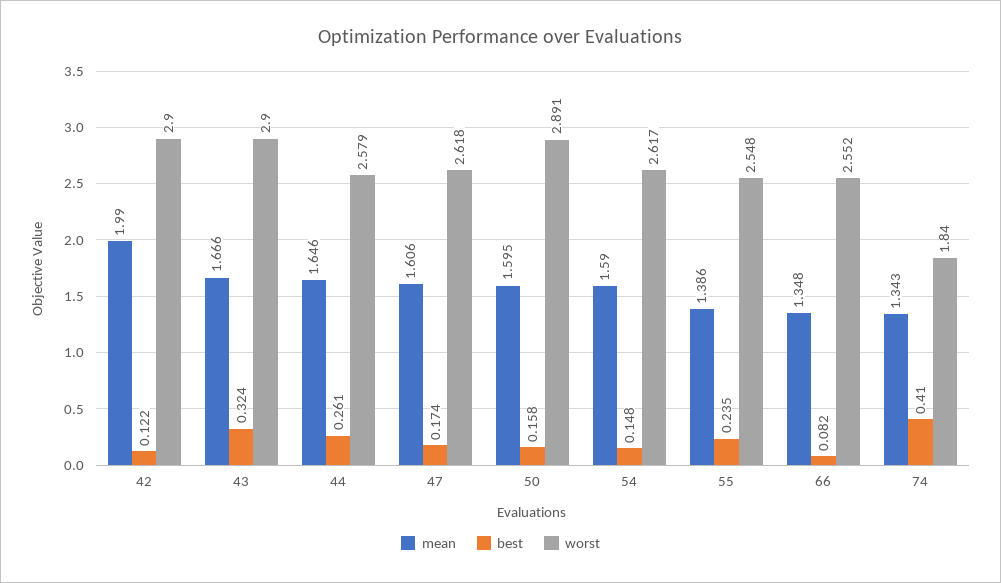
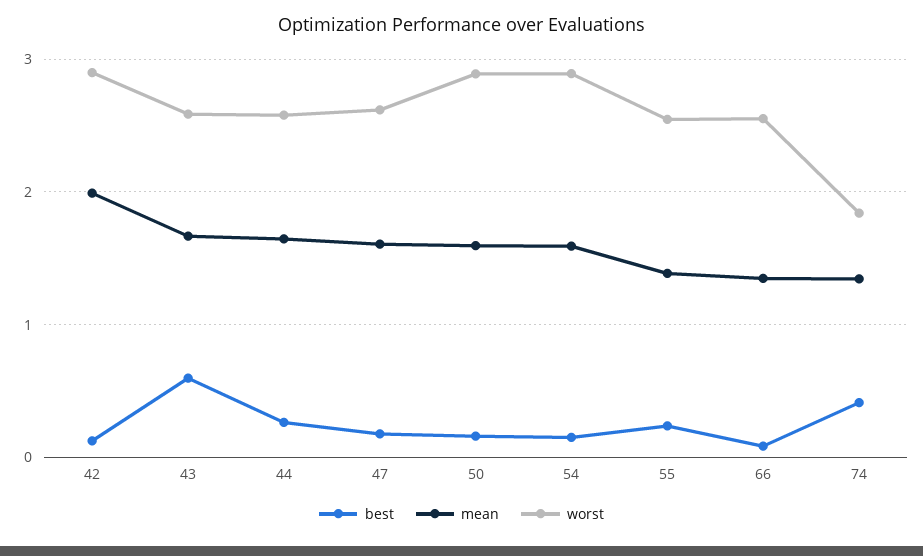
  {
    "mean": {
      "42": 1.99,
      "43": 1.666,
      "44": 1.646,
      "47": 1.606,
      "50": 1.595,
      "54": 1.59,
      "55": 1.386,
      "66": 1.348,
      "74": 1.343
    },
    "best": {
      "42": 0.122,
-     "43": 0.324,
+     "43": 0.6,
      "44": 0.261,
      "47": 0.174,
      "50": 0.158,
      "54": 0.148,
      "55": 0.235,
      "66": 0.082,
      "74": 0.41
    },
    "worst": {
      "42": 2.9,
-     "43": 2.9,
+     "43": 2.6,
      "44": 2.579,
      "47": 2.618,
      "50": 2.891,
-     "54": 2.617,
+     "54": 2.9,
      "55": 2.548,
      "66": 2.552,
      "74": 1.84
    }
  }

